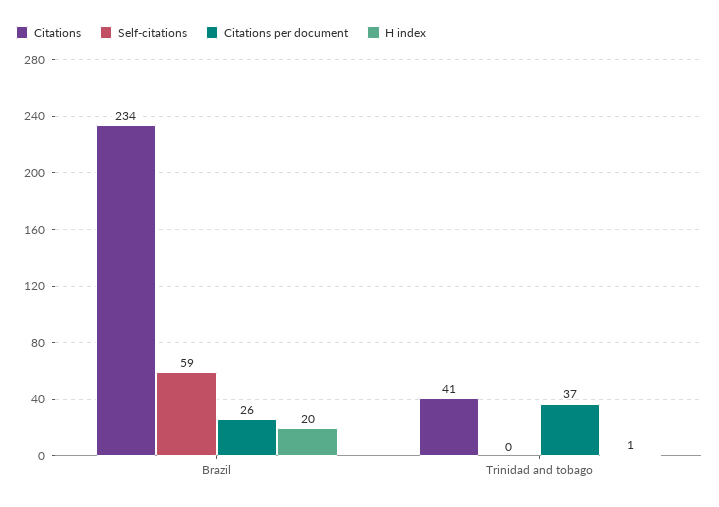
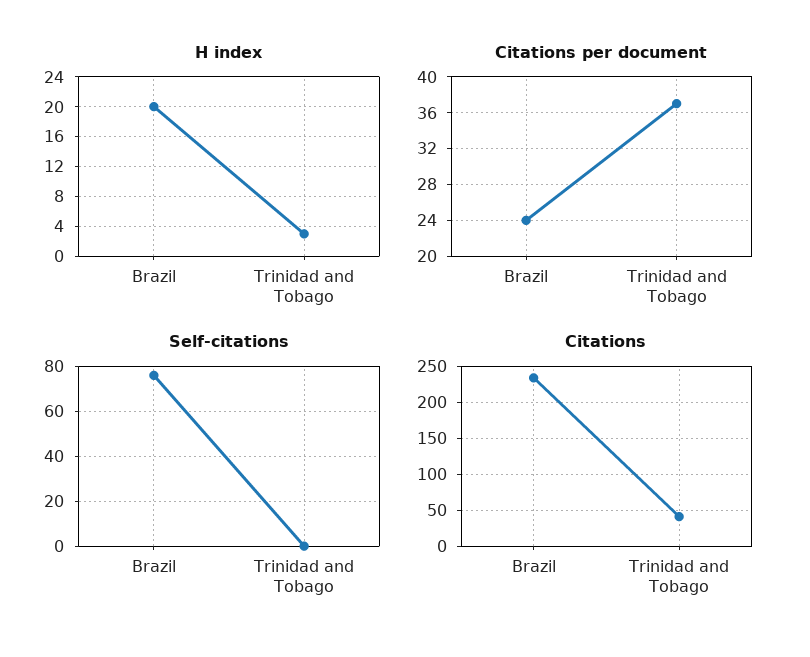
  {
    "Citations": {
      "Brazil": 234,
      "Trinidad and tobago": 41
    },
    "Self-citations": {
-     "Brazil": 59,
+     "Brazil": 75,
      "Trinidad and tobago": 0
    },
    "Citations per document": {
-     "Brazil": 26,
+     "Brazil": 24,
      "Trinidad and tobago": 37
    },
    "H index": {
      "Brazil": 20,
-     "Trinidad and tobago": 1
+     "Trinidad and tobago": 3
    }
  }

